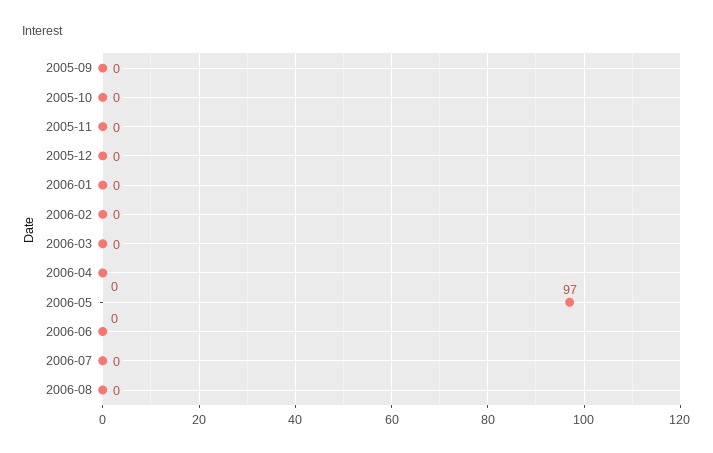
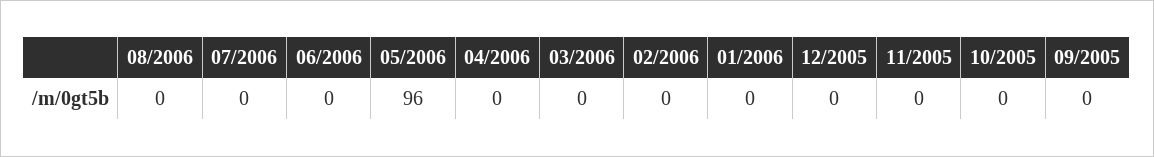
  {
    "2005-09": 0,
    "2005-10": 0,
    "2005-11": 0,
    "2005-12": 0,
    "2006-01": 0,
    "2006-02": 0,
    "2006-03": 0,
    "2006-04": 0,
-   "2006-05": 97,
+   "2006-05": 96,
    "2006-06": 0,
    "2006-07": 0,
    "2006-08": 0
  }

